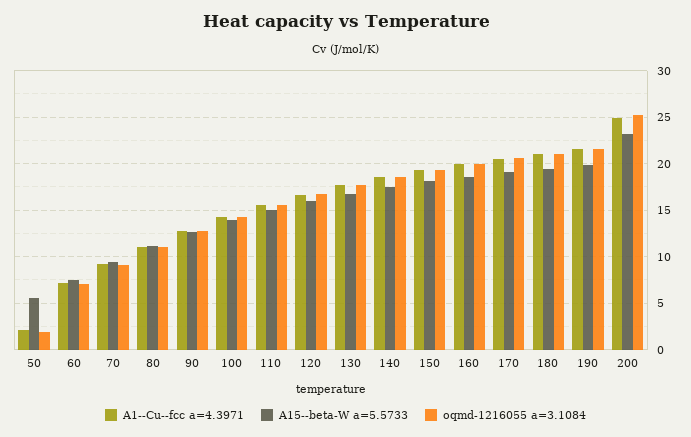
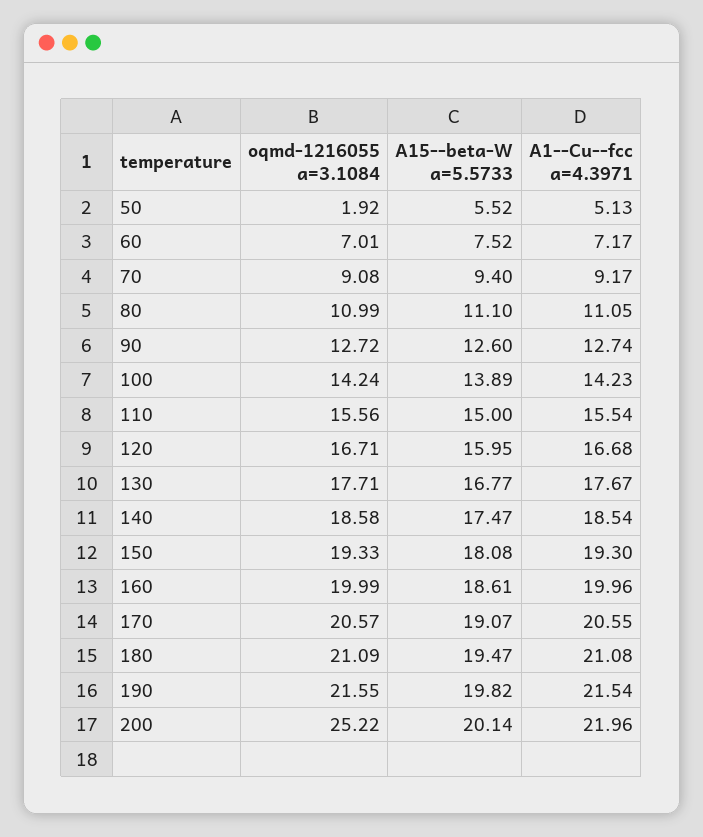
  {
    "A1--Cu--fcc a=4.3971": {
-     "50": 2,
+     "50": 5.13,
      "60": 7.17,
      "70": 9.17,
      "80": 11.05,
      "90": 12.74,
      "100": 14.23,
      "110": 15.54,
      "120": 16.68,
      "130": 17.67,
      "140": 18.54,
      "150": 19.3,
      "160": 19.96,
      "170": 20.55,
      "180": 21.08,
      "190": 21.54,
-     "200": 25
+     "200": 21.96
    },
    "A15--beta-W a=5.5733": {
      "50": 5.52,
      "60": 7.52,
      "70": 9.4,
      "80": 11.1,
      "90": 12.6,
      "100": 13.89,
      "110": 15,
      "120": 15.95,
      "130": 16.77,
      "140": 17.47,
      "150": 18.08,
      "160": 18.61,
      "170": 19.07,
      "180": 19.47,
      "190": 19.82,
-     "200": 23
+     "200": 20.14
    },
    "oqmd-1216055 a=3.1084": {
      "50": 1.92,
      "60": 7.01,
      "70": 9.08,
      "80": 10.99,
      "90": 12.72,
      "100": 14.24,
      "110": 15.56,
      "120": 16.71,
      "130": 17.71,
      "140": 18.58,
      "150": 19.33,
      "160": 19.99,
      "170": 20.57,
      "180": 21.09,
      "190": 21.55,
      "200": 25.22
    }
  }

